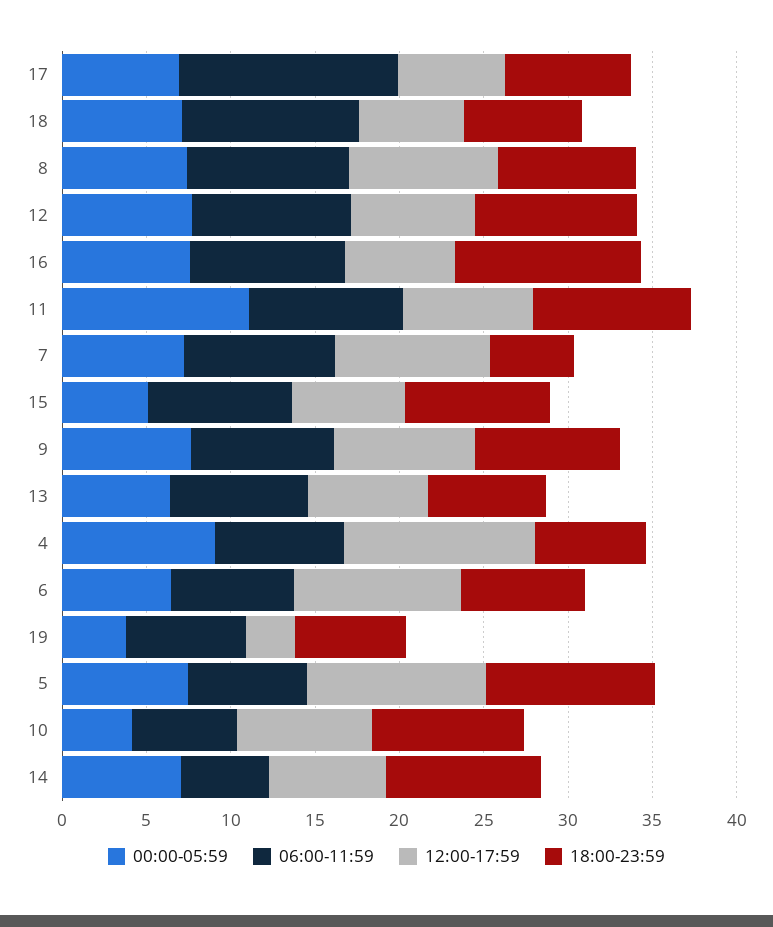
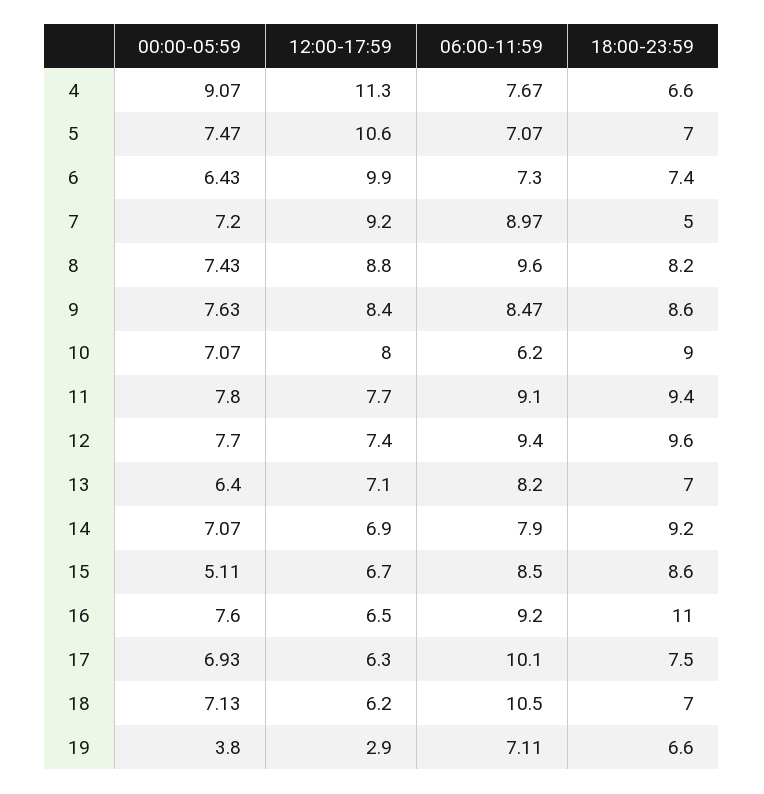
  {
    "00:00-05:59": {
      "17": 6.93,
      "18": 7.13,
      "8": 7.43,
      "12": 7.7,
      "16": 7.6,
-     "11": 11,
+     "11": 7.8,
      "7": 7.2,
      "15": 5.11,
      "9": 7.63,
      "13": 6.4,
      "4": 9.07,
      "6": 6.43,
      "19": 3.8,
      "5": 7.47,
-     "10": 4,
+     "10": 7.07,
      "14": 7.07
    },
    "06:00-11:59": {
-     "17": 13,
+     "17": 10.1,
      "18": 10.5,
      "8": 9.6,
      "12": 9.4,
      "16": 9.2,
      "11": 9.1,
      "7": 8.97,
      "15": 8.5,
      "9": 8.47,
      "13": 8.2,
      "4": 7.67,
      "6": 7.3,
      "19": 7.11,
      "5": 7.07,
      "10": 6.2,
-     "14": 5
+     "14": 7.9
    },
    "12:00-17:59": {
      "17": 6.3,
      "18": 6.2,
      "8": 8.8,
      "12": 7.4,
      "16": 6.5,
      "11": 7.7,
      "7": 9.2,
      "15": 6.7,
      "9": 8.4,
      "13": 7.1,
      "4": 11.3,
      "6": 9.9,
      "19": 2.9,
      "5": 10.6,
      "10": 8,
      "14": 6.9
    },
    "18:00-23:59": {
      "17": 7.5,
      "18": 7,
      "8": 8.2,
      "12": 9.6,
      "16": 11,
      "11": 9.4,
      "7": 5,
      "15": 8.6,
      "9": 8.6,
      "13": 7,
      "4": 6.6,
      "6": 7.4,
      "19": 6.6,
-     "5": 10,
+     "5": 7,
      "10": 9,
      "14": 9.2
    }
  }

